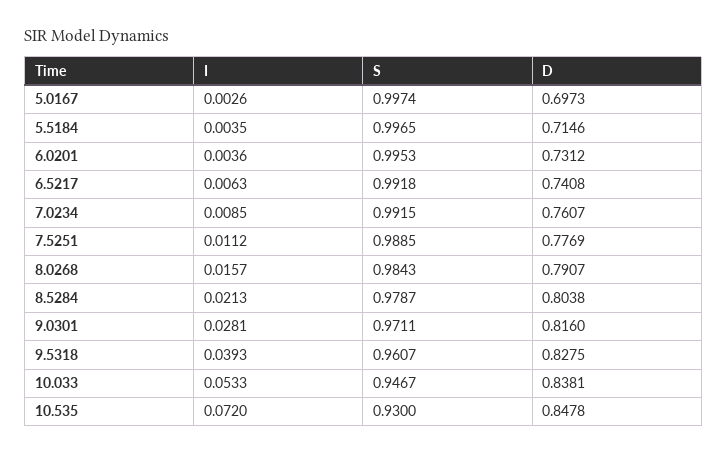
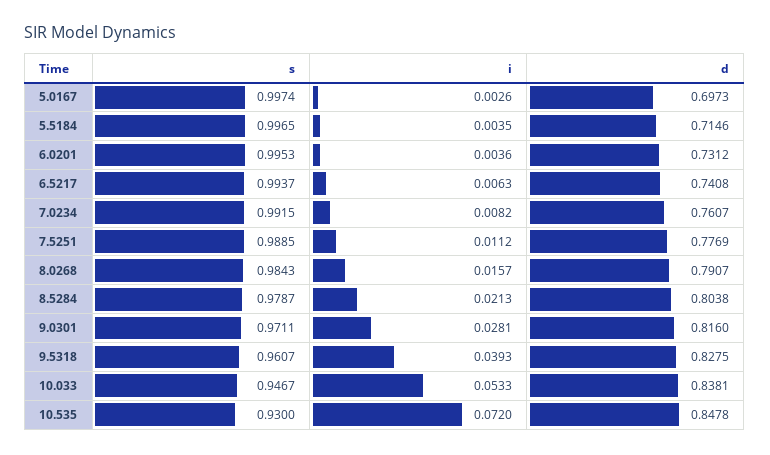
  {
    "I": {
      "5.0167": 0.0026,
      "5.5184": 0.0035,
      "6.0201": 0.0036,
      "6.5217": 0.0063,
-     "7.0234": 0.0085,
+     "7.0234": 0.0082,
      "7.5251": 0.0112,
      "8.0268": 0.0157,
      "8.5284": 0.0213,
      "9.0301": 0.0281,
      "9.5318": 0.0393,
      "10.033": 0.0533,
      "10.535": 0.072
    },
    "S": {
      "5.0167": 0.9974,
      "5.5184": 0.9965,
      "6.0201": 0.9953,
-     "6.5217": 0.9918,
+     "6.5217": 0.9937,
      "7.0234": 0.9915,
      "7.5251": 0.9885,
      "8.0268": 0.9843,
      "8.5284": 0.9787,
      "9.0301": 0.9711,
      "9.5318": 0.9607,
      "10.033": 0.9467,
      "10.535": 0.93
    },
    "D": {
      "5.0167": 0.6973,
      "5.5184": 0.7146,
      "6.0201": 0.7312,
      "6.5217": 0.7408,
      "7.0234": 0.7607,
      "7.5251": 0.7769,
      "8.0268": 0.7907,
      "8.5284": 0.8038,
      "9.0301": 0.816,
      "9.5318": 0.8275,
      "10.033": 0.8381,
      "10.535": 0.8478
    }
  }

